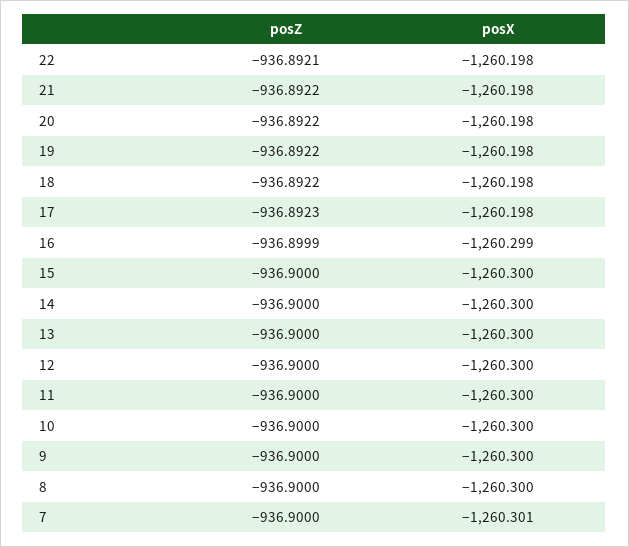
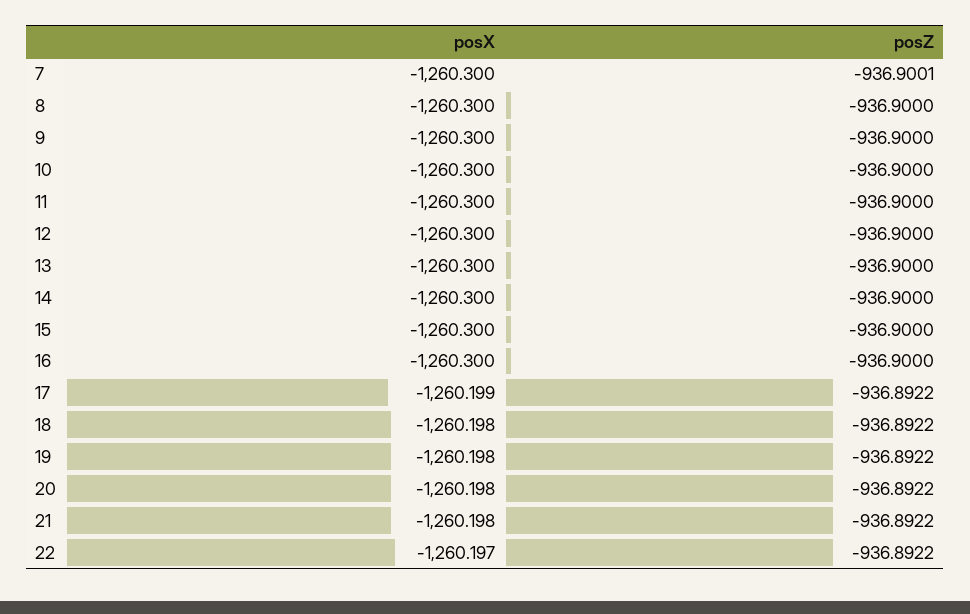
  {
    "posZ": {
-     "22": -936.8921,
+     "22": -936.8922,
      "21": -936.8922,
      "20": -936.8922,
      "19": -936.8922,
      "18": -936.8922,
-     "17": -936.8923,
+     "17": -936.8922,
-     "16": -936.8999,
+     "16": -936.9,
      "15": -936.9,
      "14": -936.9,
      "13": -936.9,
      "12": -936.9,
      "11": -936.9,
      "10": -936.9,
      "9": -936.9,
      "8": -936.9,
-     "7": -936.9
+     "7": -936.9001
    },
    "posX": {
-     "22": -1260.198,
+     "22": -1260.197,
      "21": -1260.198,
      "20": -1260.198,
      "19": -1260.198,
      "18": -1260.198,
-     "17": -1260.198,
+     "17": -1260.199,
-     "16": -1260.299,
+     "16": -1260.3,
      "15": -1260.3,
      "14": -1260.3,
      "13": -1260.3,
      "12": -1260.3,
      "11": -1260.3,
      "10": -1260.3,
      "9": -1260.3,
      "8": -1260.3,
-     "7": -1260.301
+     "7": -1260.3
    }
  }

